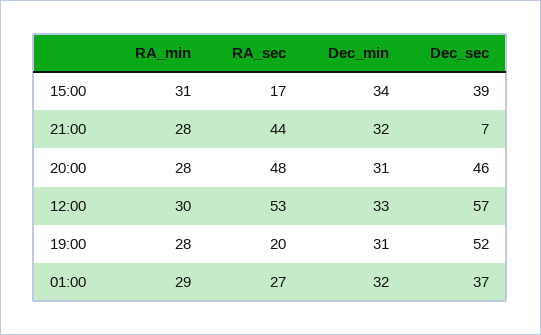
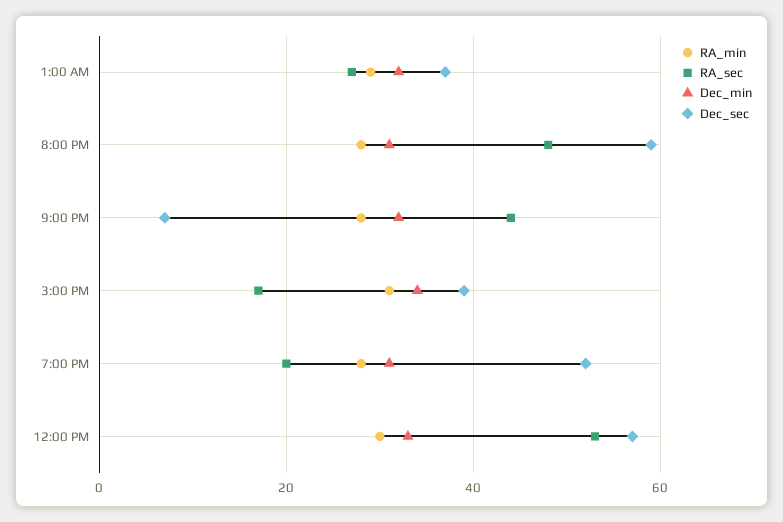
  {
    "RA_min": {
      "15:00": 31,
      "21:00": 28,
      "20:00": 28,
      "12:00": 30,
      "19:00": 28,
      "01:00": 29
    },
    "RA_sec": {
      "15:00": 17,
      "21:00": 44,
      "20:00": 48,
      "12:00": 53,
      "19:00": 20,
      "01:00": 27
    },
    "Dec_min": {
      "15:00": 34,
      "21:00": 32,
      "20:00": 31,
      "12:00": 33,
      "19:00": 31,
      "01:00": 32
    },
    "Dec_sec": {
      "15:00": 39,
      "21:00": 7,
-     "20:00": 46,
+     "20:00": 60,
      "12:00": 57,
      "19:00": 52,
      "01:00": 37
    }
  }

